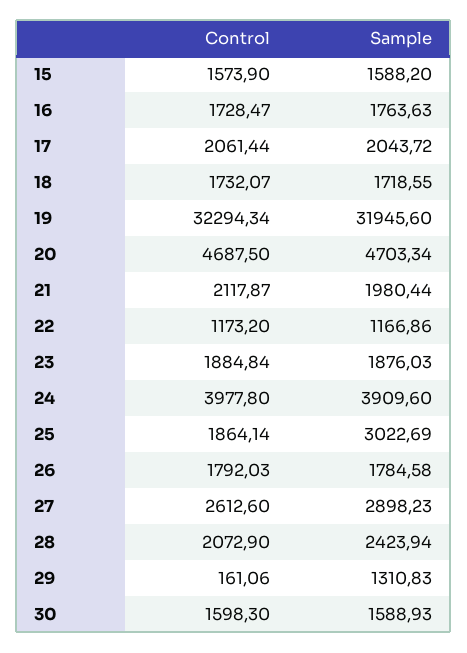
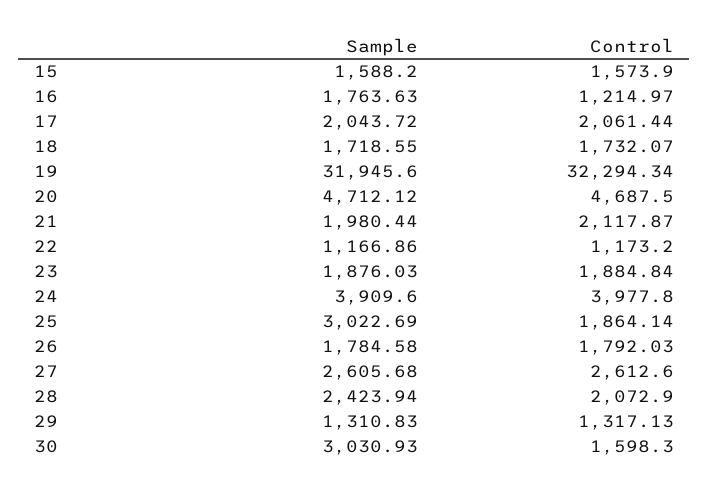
  {
    "Control": {
      "15": 1573.9,
-     "16": 1728.47,
+     "16": 1214.97,
      "17": 2061.44,
      "18": 1732.07,
      "19": 32294.34,
      "20": 4687.5,
      "21": 2117.87,
      "22": 1173.2,
      "23": 1884.84,
      "24": 3977.8,
      "25": 1864.14,
      "26": 1792.03,
      "27": 2612.6,
      "28": 2072.9,
-     "29": 161.06,
+     "29": 1317.13,
      "30": 1598.3
    },
    "Sample": {
      "15": 1588.2,
      "16": 1763.63,
      "17": 2043.72,
      "18": 1718.55,
      "19": 31945.6,
-     "20": 4703.34,
+     "20": 4712.12,
      "21": 1980.44,
      "22": 1166.86,
      "23": 1876.03,
      "24": 3909.6,
      "25": 3022.69,
      "26": 1784.58,
-     "27": 2898.23,
+     "27": 2605.68,
      "28": 2423.94,
      "29": 1310.83,
-     "30": 1588.93
+     "30": 3030.93
    }
  }

